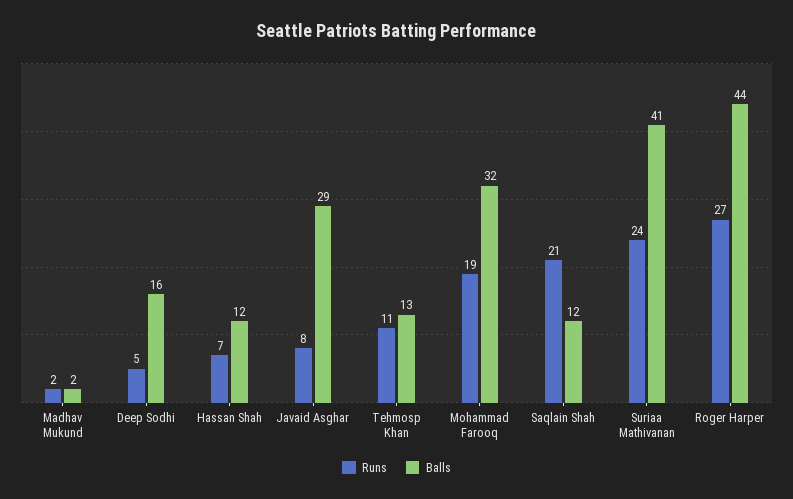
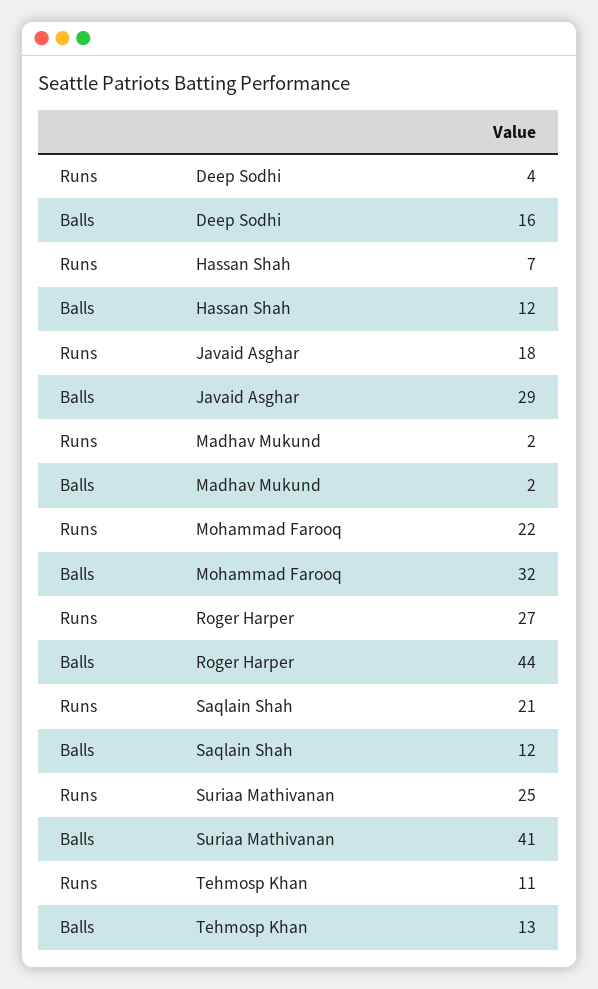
  {
    "Runs": {
      "Madhav Mukund": 2,
-     "Deep Sodhi": 5,
+     "Deep Sodhi": 4,
      "Hassan Shah": 7,
-     "Javaid Asghar": 8,
+     "Javaid Asghar": 18,
      "Tehmosp Khan": 11,
-     "Mohammad Farooq": 19,
+     "Mohammad Farooq": 22,
      "Saqlain Shah": 21,
-     "Suriaa Mathivanan": 24,
+     "Suriaa Mathivanan": 25,
      "Roger Harper": 27
    },
    "Balls": {
      "Madhav Mukund": 2,
      "Deep Sodhi": 16,
      "Hassan Shah": 12,
      "Javaid Asghar": 29,
      "Tehmosp Khan": 13,
      "Mohammad Farooq": 32,
      "Saqlain Shah": 12,
      "Suriaa Mathivanan": 41,
      "Roger Harper": 44
    }
  }

